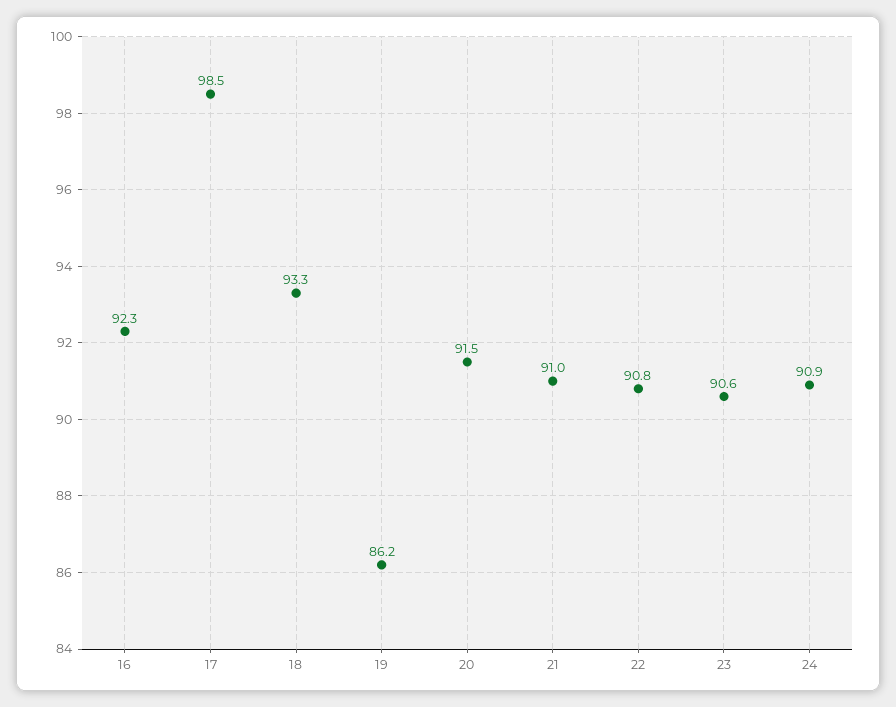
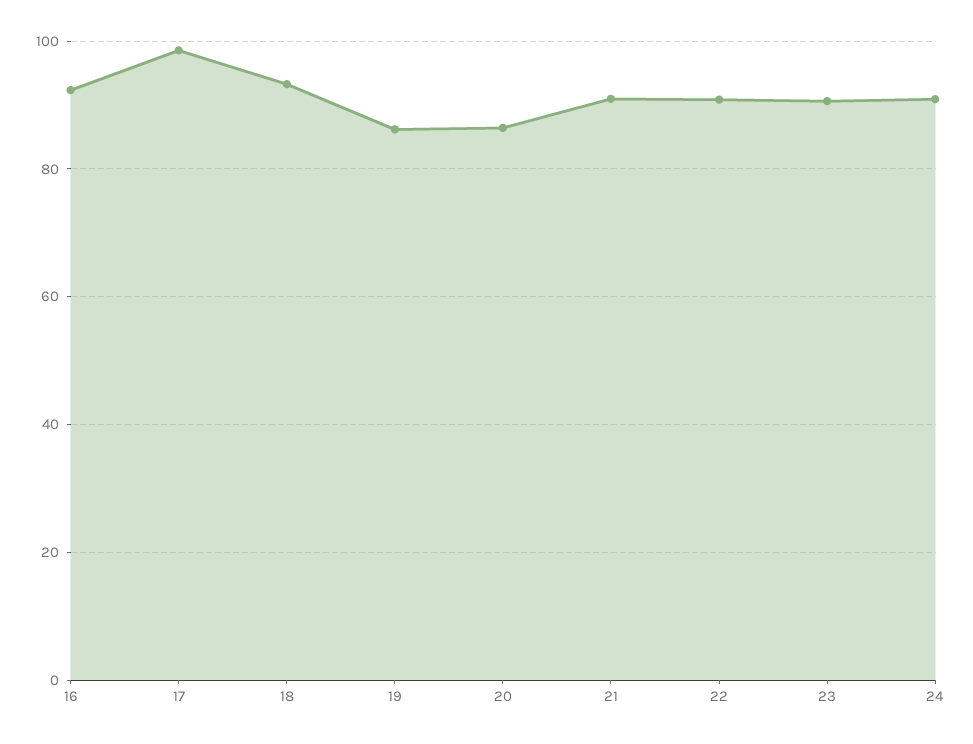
  {
    "16": 92.3,
    "17": 98.5,
    "18": 93.3,
    "19": 86.2,
-   "20": 91.5,
+   "20": 86,
    "21": 91,
    "22": 90.8,
    "23": 90.6,
    "24": 90.9
  }

